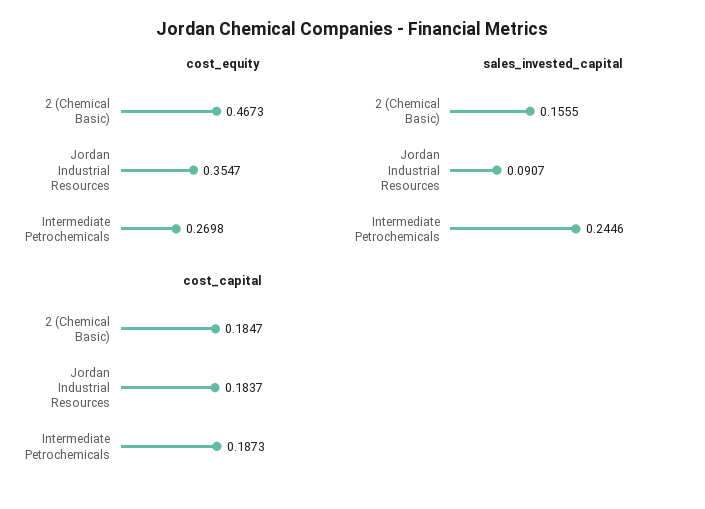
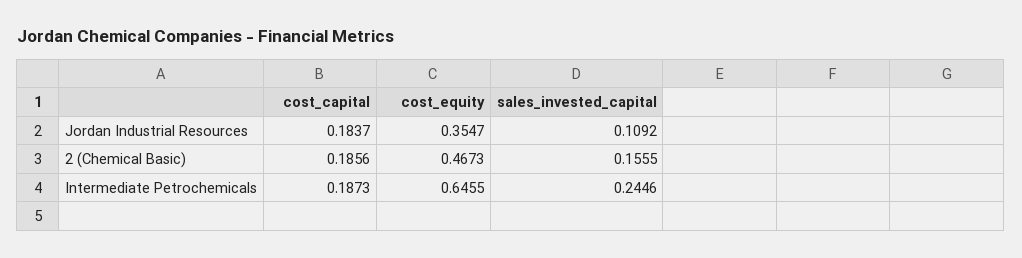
  {
    "cost_equity": {
      "2 (Chemical Basic)": 0.4673,
      "Jordan Industrial Resources": 0.3547,
-     "Intermediate Petrochemicals": 0.2698
+     "Intermediate Petrochemicals": 0.6455
    },
    "sales_invested_capital": {
      "2 (Chemical Basic)": 0.1555,
-     "Jordan Industrial Resources": 0.0907,
+     "Jordan Industrial Resources": 0.1092,
      "Intermediate Petrochemicals": 0.2446
    },
    "cost_capital": {
-     "2 (Chemical Basic)": 0.1847,
+     "2 (Chemical Basic)": 0.1856,
      "Jordan Industrial Resources": 0.1837,
      "Intermediate Petrochemicals": 0.1873
    }
  }

